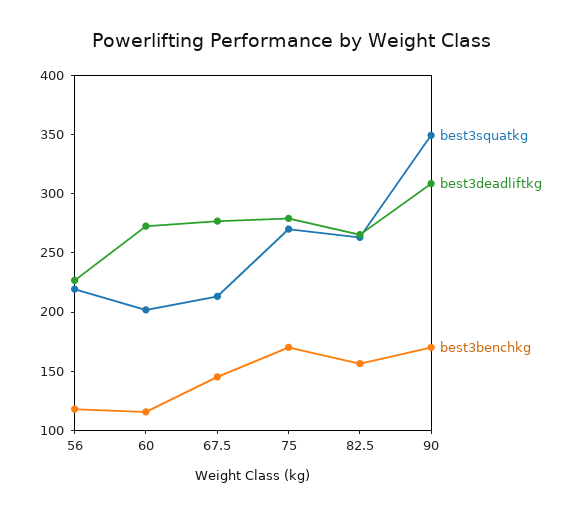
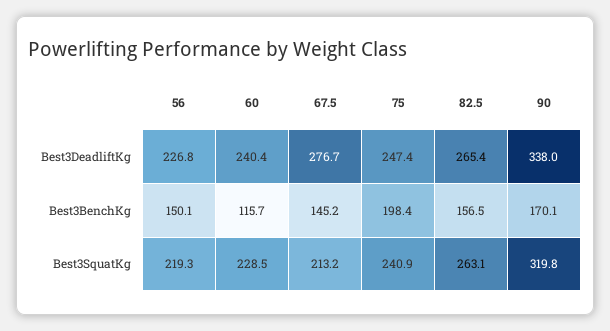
  {
    "best3squatkg": {
      "56": 219.3,
-     "60": 200,
+     "60": 228.5,
      "67.5": 213.2,
-     "75": 270,
+     "75": 240.9,
      "82.5": 263.1,
-     "90": 350
+     "90": 319.8
    },
    "best3deadliftkg": {
      "56": 226.8,
-     "60": 270,
+     "60": 240.4,
      "67.5": 276.7,
-     "75": 280,
+     "75": 247.4,
      "82.5": 265.4,
-     "90": 310
+     "90": 338
    },
    "best3benchkg": {
-     "56": 120,
+     "56": 150.1,
      "60": 115.7,
      "67.5": 145.2,
-     "75": 170,
+     "75": 198.4,
      "82.5": 156.5,
      "90": 170.1
    }
  }

